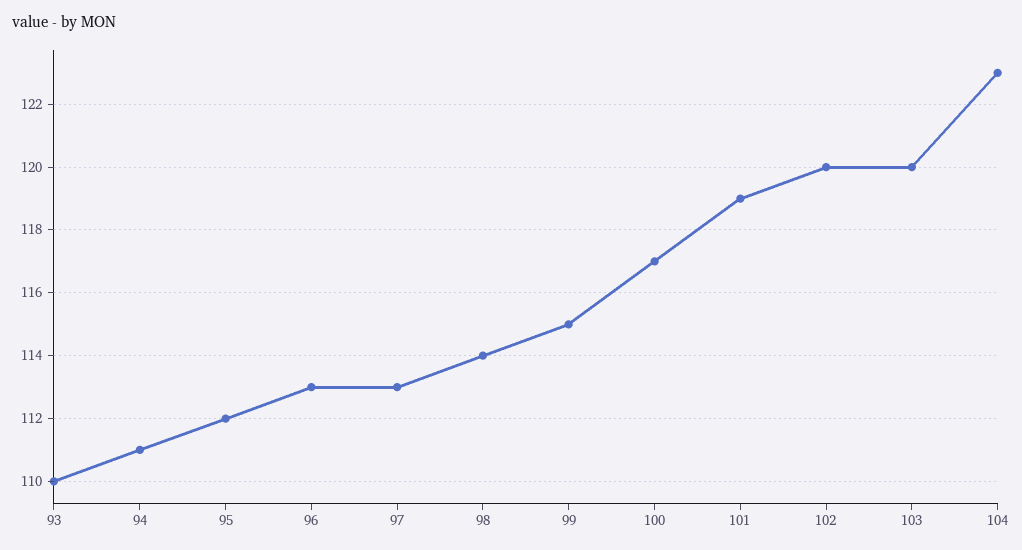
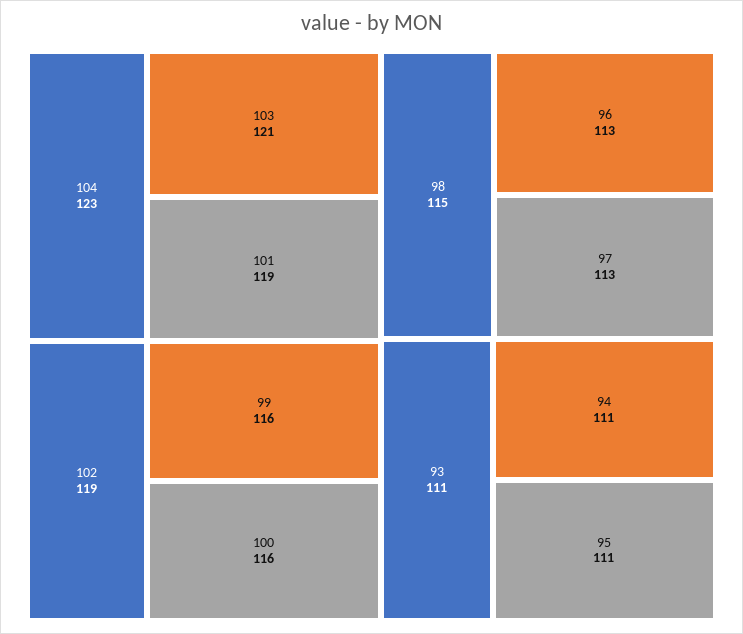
  {
-   "93": 110,
+   "93": 111,
    "94": 111,
-   "95": 112,
+   "95": 111,
    "96": 113,
    "97": 113,
-   "98": 114,
+   "98": 115,
-   "99": 115,
+   "99": 116,
-   "100": 117,
+   "100": 116,
    "101": 119,
-   "102": 120,
+   "102": 119,
-   "103": 120,
+   "103": 121,
    "104": 123
  }

